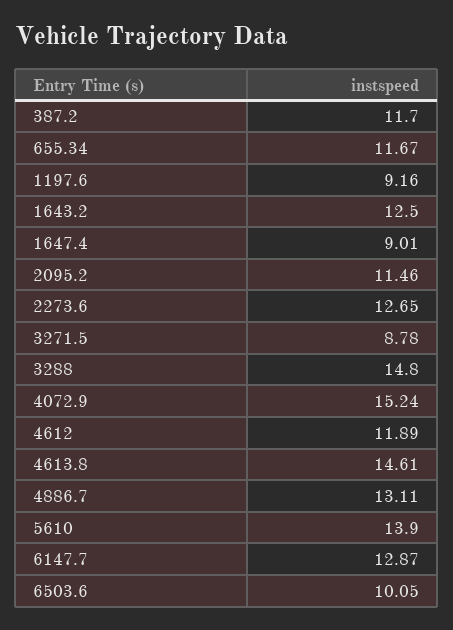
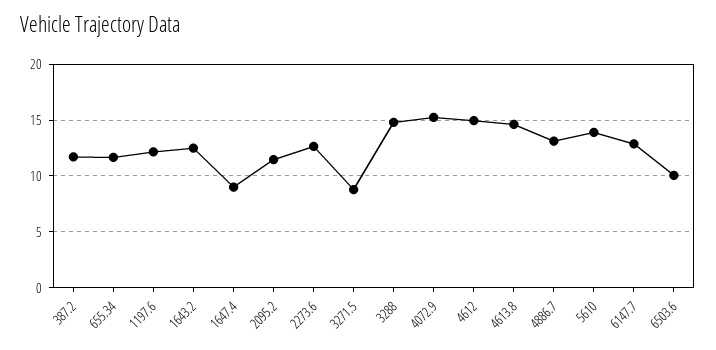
  {
    "387.2": 11.7,
    "655.34": 11.67,
-   "1197.6": 9.16,
+   "1197.6": 12,
    "1643.2": 12.5,
    "1647.4": 9.01,
    "2095.2": 11.46,
    "2273.6": 12.65,
    "3271.5": 8.78,
    "3288": 14.8,
    "4072.9": 15.24,
-   "4612": 11.89,
+   "4612": 15,
    "4613.8": 14.61,
    "4886.7": 13.11,
    "5610": 13.9,
    "6147.7": 12.87,
    "6503.6": 10.05
  }

